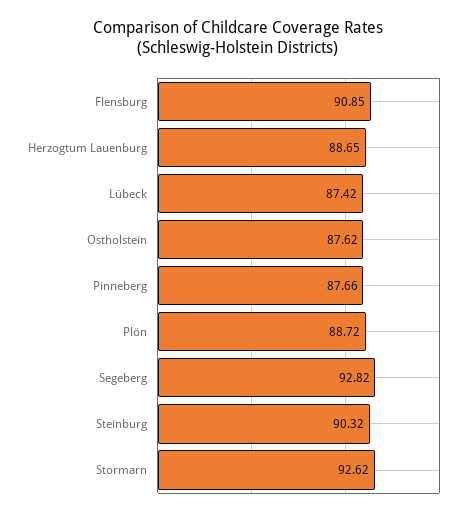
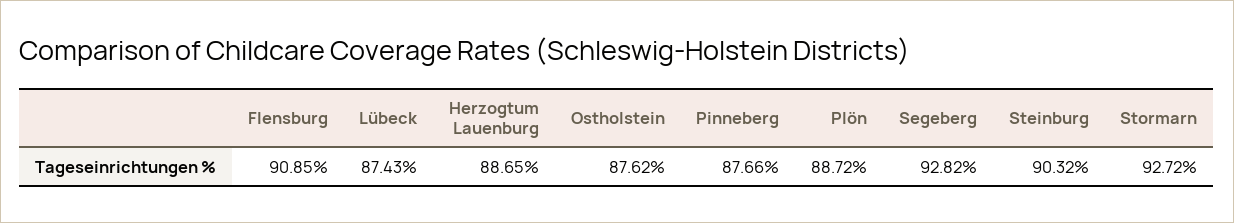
  {
    "Flensburg": 90.85,
    "Herzogtum Lauenburg": 88.65,
-   "Lübeck": 87.42,
+   "Lübeck": 87.43,
    "Ostholstein": 87.62,
    "Pinneberg": 87.66,
    "Plön": 88.72,
    "Segeberg": 92.82,
    "Steinburg": 90.32,
-   "Stormarn": 92.62
+   "Stormarn": 92.72
  }

